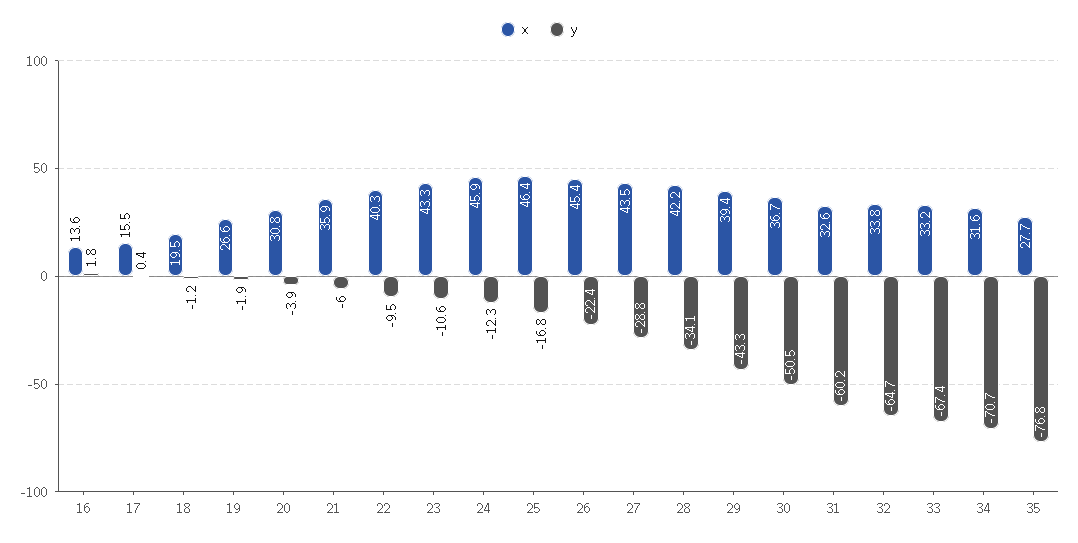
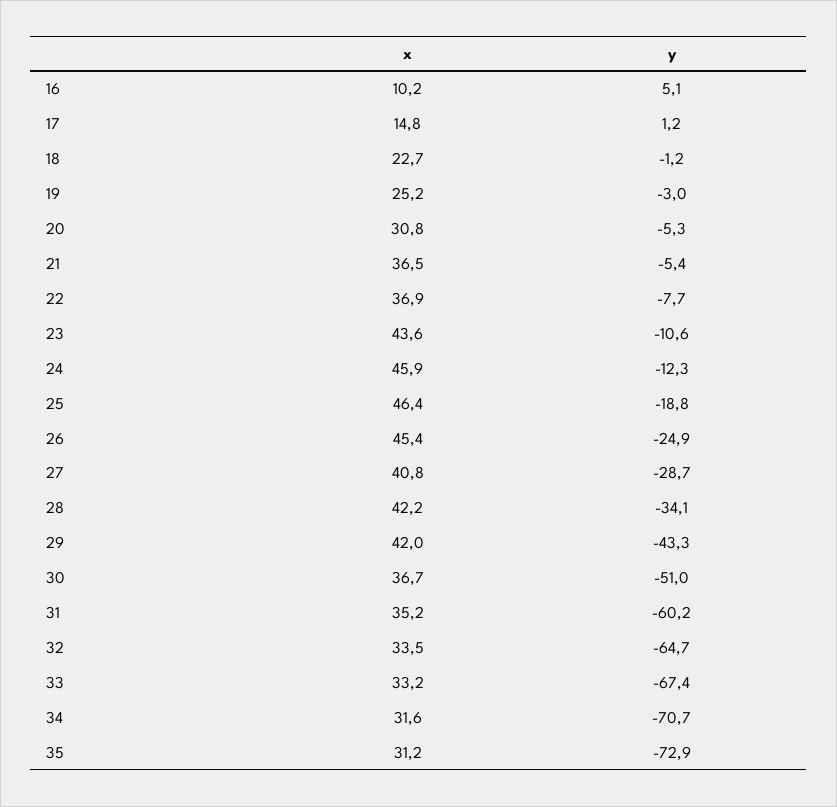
  {
    "x": {
-     "16": 13.6,
+     "16": 10.2,
-     "17": 15.5,
+     "17": 14.8,
-     "18": 19.5,
+     "18": 22.7,
-     "19": 26.6,
+     "19": 25.2,
      "20": 30.8,
-     "21": 35.9,
+     "21": 36.5,
-     "22": 40.3,
+     "22": 36.9,
-     "23": 43.3,
+     "23": 43.6,
      "24": 45.9,
      "25": 46.4,
      "26": 45.4,
-     "27": 43.5,
+     "27": 40.8,
      "28": 42.2,
-     "29": 39.4,
+     "29": 42,
      "30": 36.7,
-     "31": 32.6,
+     "31": 35.2,
-     "32": 33.8,
+     "32": 33.5,
      "33": 33.2,
      "34": 31.6,
-     "35": 27.7
+     "35": 31.2
    },
    "y": {
-     "16": 1.8,
+     "16": 5.1,
-     "17": 0.4,
+     "17": 1.2,
      "18": -1.2,
-     "19": -1.9,
+     "19": -3,
-     "20": -3.9,
+     "20": -5.3,
-     "21": -6,
+     "21": -5.4,
-     "22": -9.5,
+     "22": -7.7,
      "23": -10.6,
      "24": -12.3,
-     "25": -16.8,
+     "25": -18.8,
-     "26": -22.4,
+     "26": -24.9,
-     "27": -28.8,
+     "27": -28.7,
      "28": -34.1,
      "29": -43.3,
-     "30": -50.5,
+     "30": -51,
      "31": -60.2,
      "32": -64.7,
      "33": -67.4,
      "34": -70.7,
-     "35": -76.8
+     "35": -72.9
    }
  }

